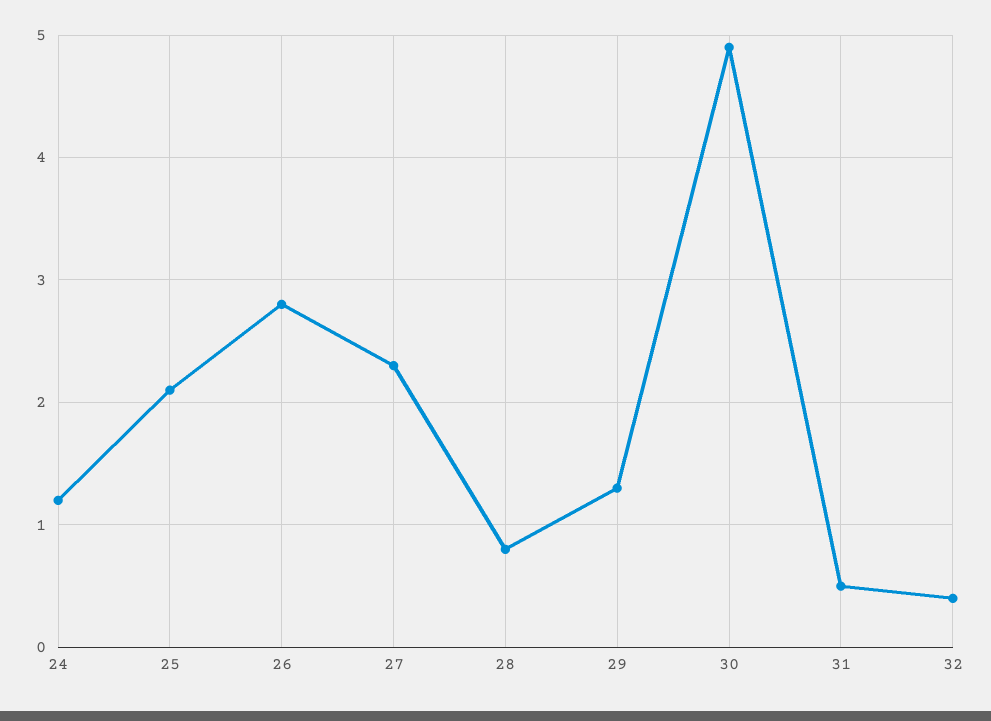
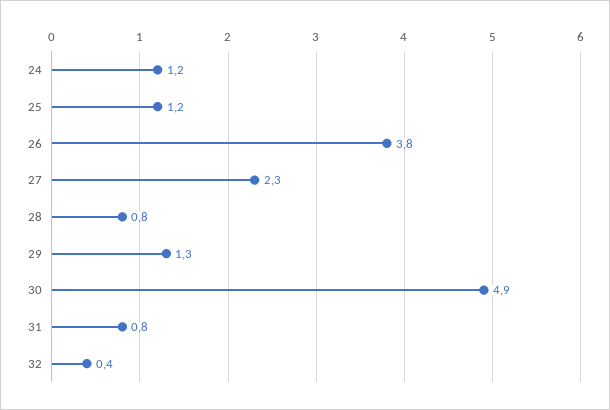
  {
    "24": 1.2,
-   "25": 2.1,
+   "25": 1.2,
-   "26": 2.8,
+   "26": 3.8,
    "27": 2.3,
    "28": 0.8,
    "29": 1.3,
    "30": 4.9,
-   "31": 0.5,
+   "31": 0.8,
    "32": 0.4
  }

